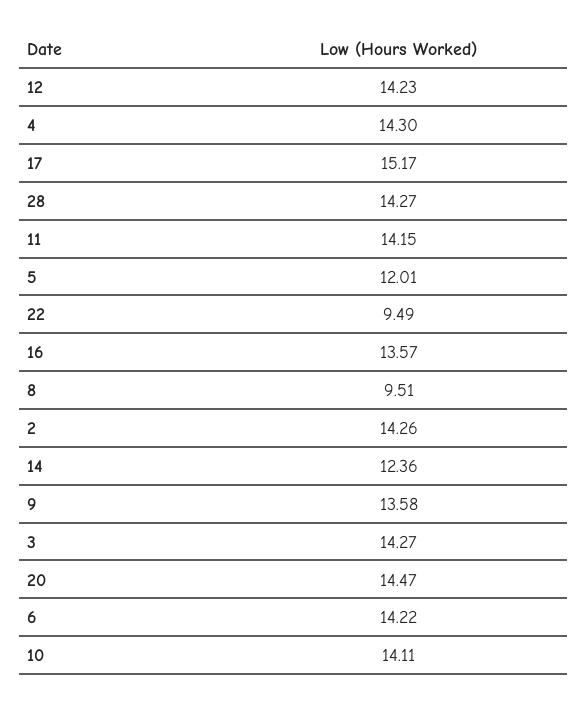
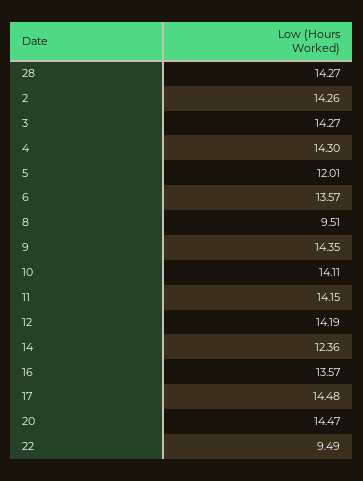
  {
-   "12": 14.23,
+   "12": 14.19,
    "4": 14.3,
-   "17": 15.17,
+   "17": 14.48,
    "28": 14.27,
    "11": 14.15,
    "5": 12.01,
    "22": 9.49,
    "16": 13.57,
    "8": 9.51,
    "2": 14.26,
    "14": 12.36,
-   "9": 13.58,
+   "9": 14.35,
    "3": 14.27,
    "20": 14.47,
-   "6": 14.22,
+   "6": 13.57,
    "10": 14.11
  }

